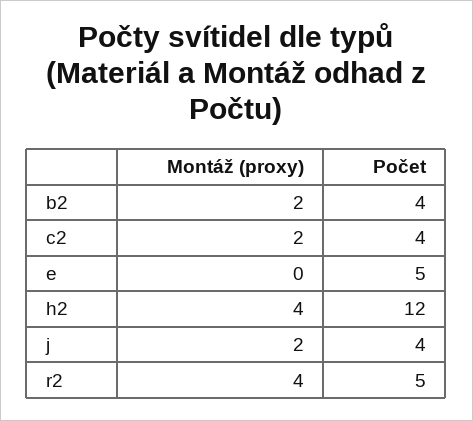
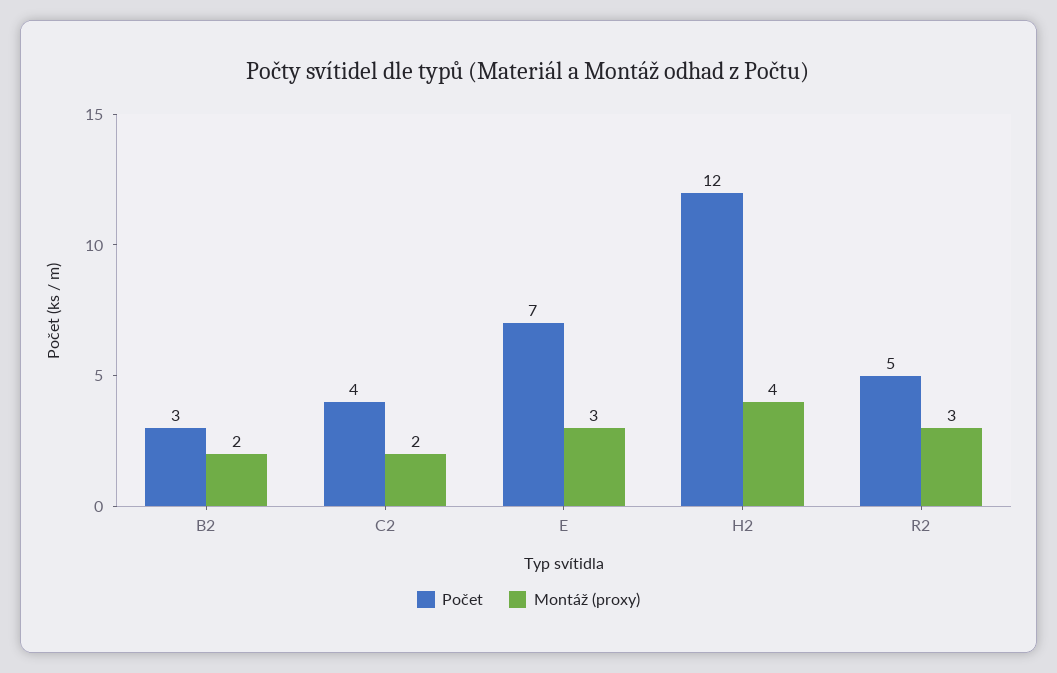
  {
    "Montáž (proxy)": {
      "b2": 2,
      "c2": 2,
-     "e": 0,
+     "e": 3,
      "h2": 4,
-     "j": 2,
-     "r2": 4
+     "r2": 3
    },
    "Počet": {
-     "b2": 4,
+     "b2": 3,
      "c2": 4,
-     "e": 5,
+     "e": 7,
      "h2": 12,
-     "j": 4,
      "r2": 5
    }
  }

